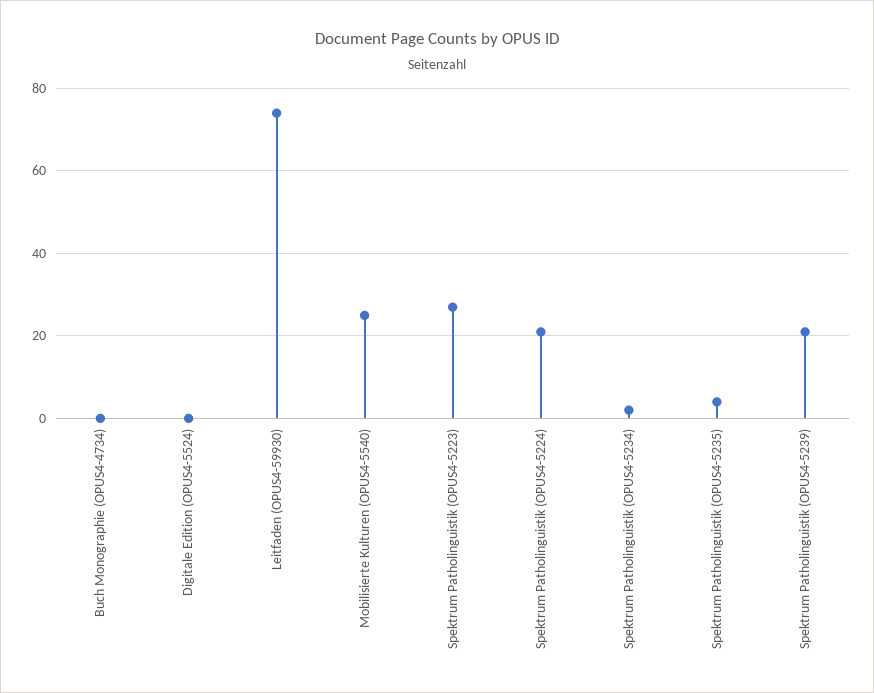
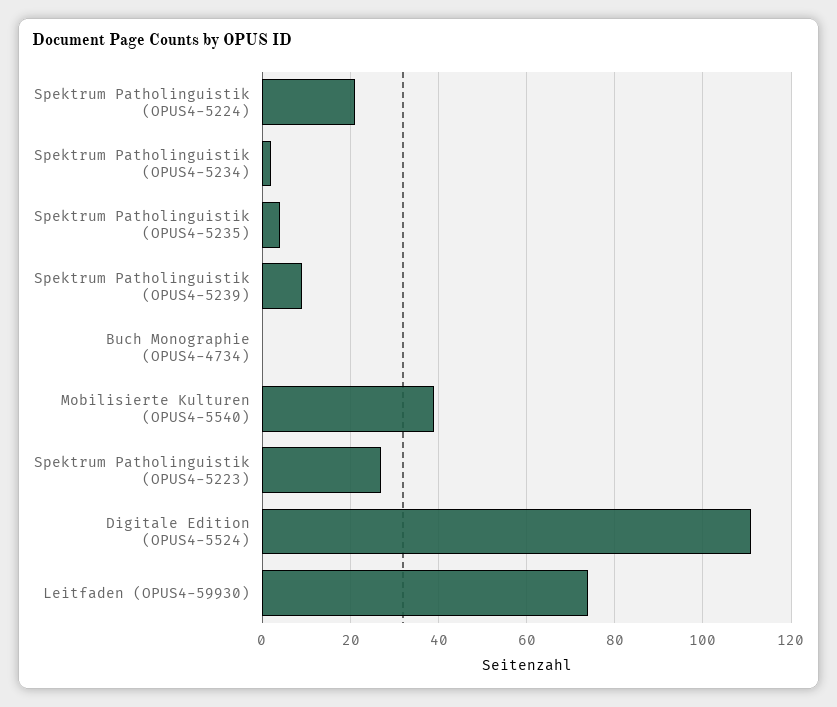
  {
    "Buch Monographie (OPUS4-4734)": 0,
-   "Digitale Edition (OPUS4-5524)": 0,
+   "Digitale Edition (OPUS4-5524)": 110,
    "Leitfaden (OPUS4-59930)": 75,
-   "Mobilisierte Kulturen (OPUS4-5540)": 25,
+   "Mobilisierte Kulturen (OPUS4-5540)": 40,
    "Spektrum Patholinguistik (OPUS4-5223)": 25,
    "Spektrum Patholinguistik (OPUS4-5224)": 20,
    "Spektrum Patholinguistik (OPUS4-5234)": 0,
    "Spektrum Patholinguistik (OPUS4-5235)": 5,
-   "Spektrum Patholinguistik (OPUS4-5239)": 20
+   "Spektrum Patholinguistik (OPUS4-5239)": 10
  }

